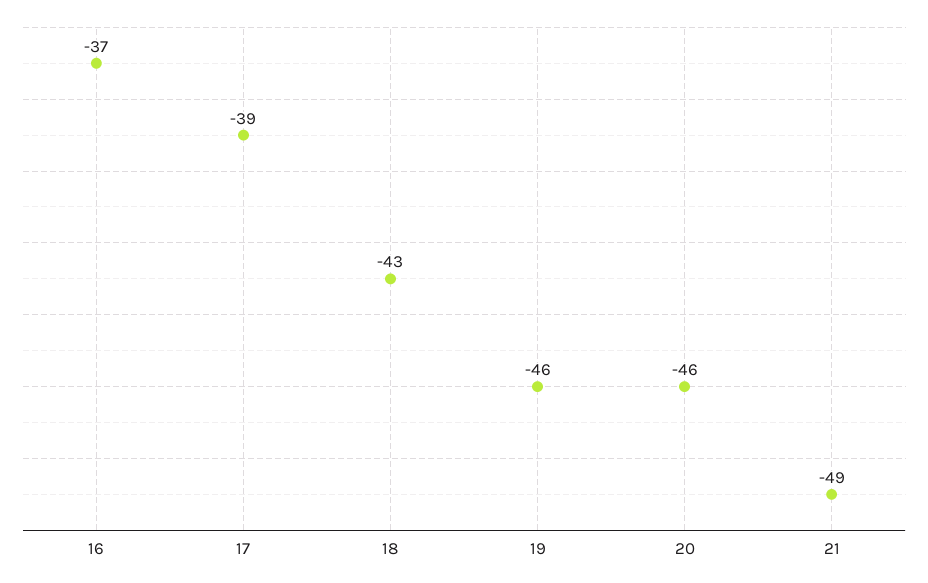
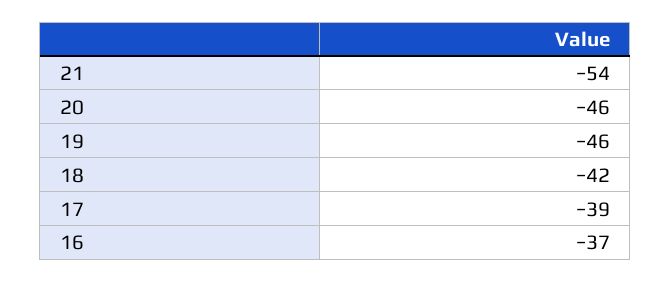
  {
    "16": -37,
    "17": -39,
-   "18": -43,
+   "18": -42,
    "19": -46,
    "20": -46,
-   "21": -49
+   "21": -54
  }

